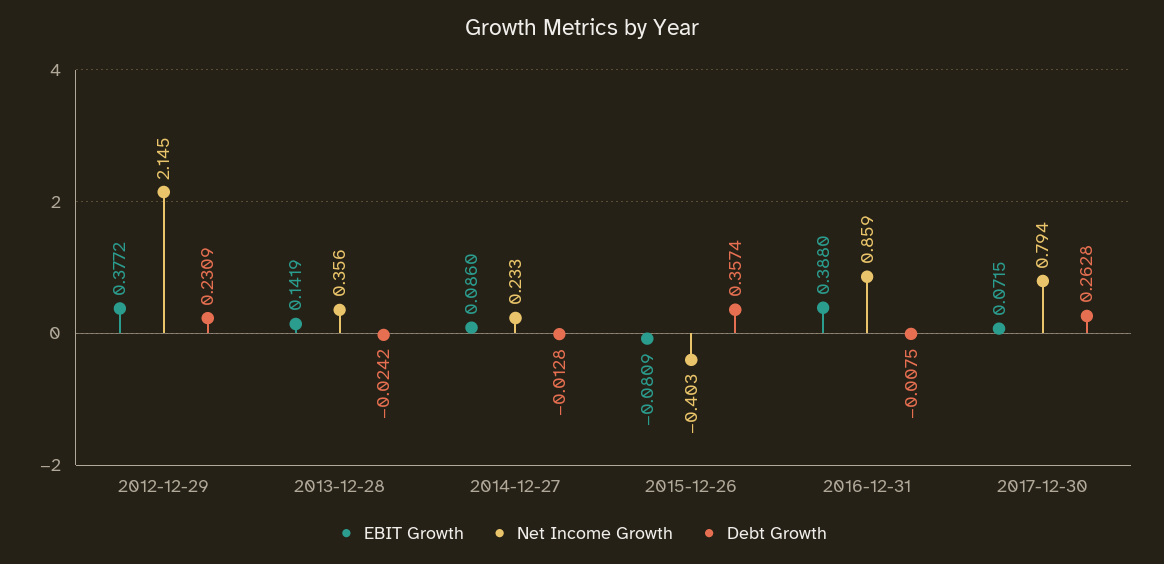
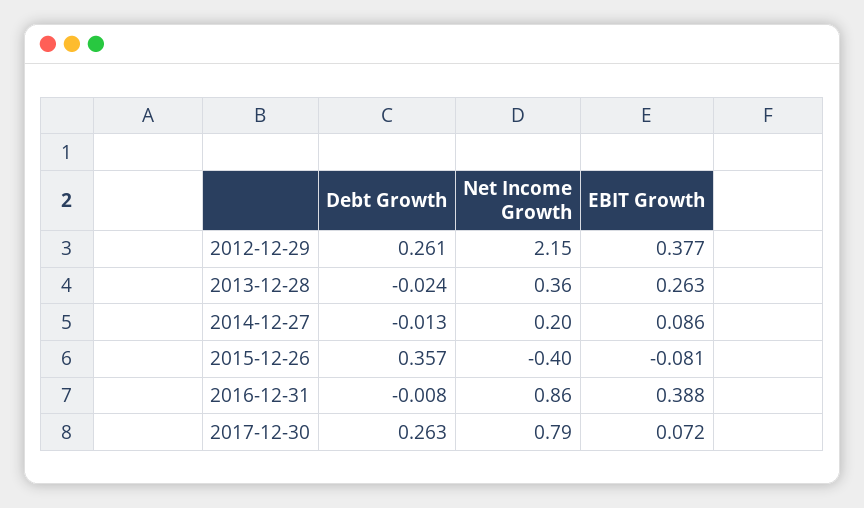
  {
    "EBIT Growth": {
      "2012-12-29": 0.3772,
-     "2013-12-28": 0.1419,
+     "2013-12-28": 0.263,
      "2014-12-27": 0.086,
      "2015-12-26": -0.0809,
      "2016-12-31": 0.388,
      "2017-12-30": 0.0715
    },
    "Net Income Growth": {
      "2012-12-29": 2.145,
      "2013-12-28": 0.356,
-     "2014-12-27": 0.233,
+     "2014-12-27": 0.2,
      "2015-12-26": -0.403,
      "2016-12-31": 0.859,
      "2017-12-30": 0.794
    },
    "Debt Growth": {
-     "2012-12-29": 0.2309,
+     "2012-12-29": 0.261,
      "2013-12-28": -0.0242,
      "2014-12-27": -0.0128,
      "2015-12-26": 0.3574,
      "2016-12-31": -0.0075,
      "2017-12-30": 0.2628
    }
  }

